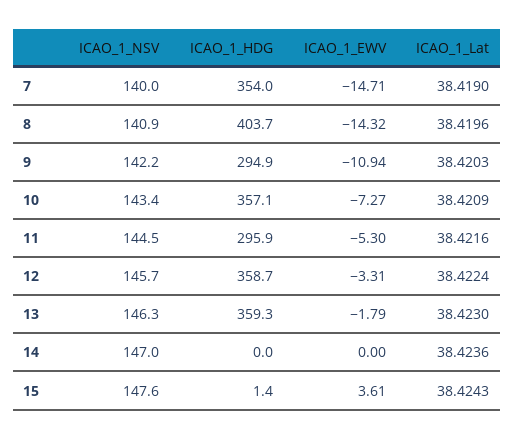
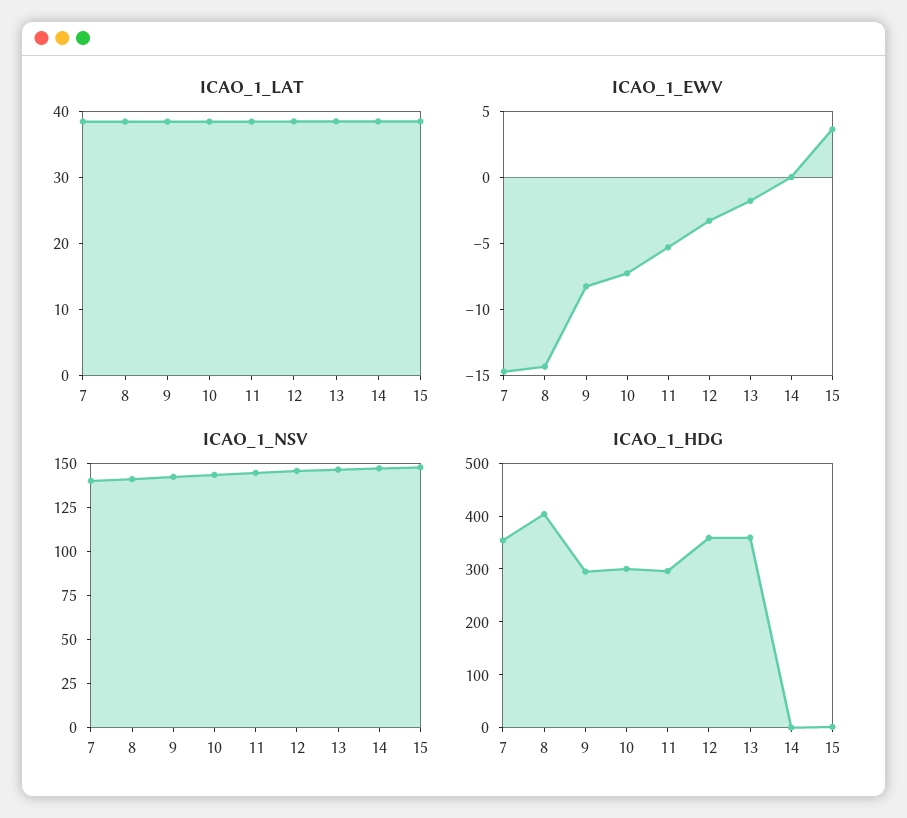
  {
    "ICAO_1_NSV": {
      "7": 140,
      "8": 140.9,
      "9": 142.2,
      "10": 143.4,
      "11": 144.5,
      "12": 145.7,
      "13": 146.3,
      "14": 147,
      "15": 147.6
    },
    "ICAO_1_HDG": {
      "7": 354,
      "8": 403.7,
      "9": 294.9,
-     "10": 357.1,
+     "10": 300,
      "11": 295.9,
      "12": 358.7,
      "13": 359.3,
      "14": 0,
      "15": 1.4
    },
    "ICAO_1_EWV": {
      "7": -14.71,
      "8": -14.32,
-     "9": -10.94,
+     "9": -8,
      "10": -7.27,
      "11": -5.3,
      "12": -3.31,
      "13": -1.79,
      "14": 0,
      "15": 3.61
    },
    "ICAO_1_Lat": {
      "7": 38.419,
      "8": 38.4196,
      "9": 38.4203,
      "10": 38.4209,
      "11": 38.4216,
      "12": 38.4224,
      "13": 38.423,
      "14": 38.4236,
      "15": 38.4243
    }
  }

